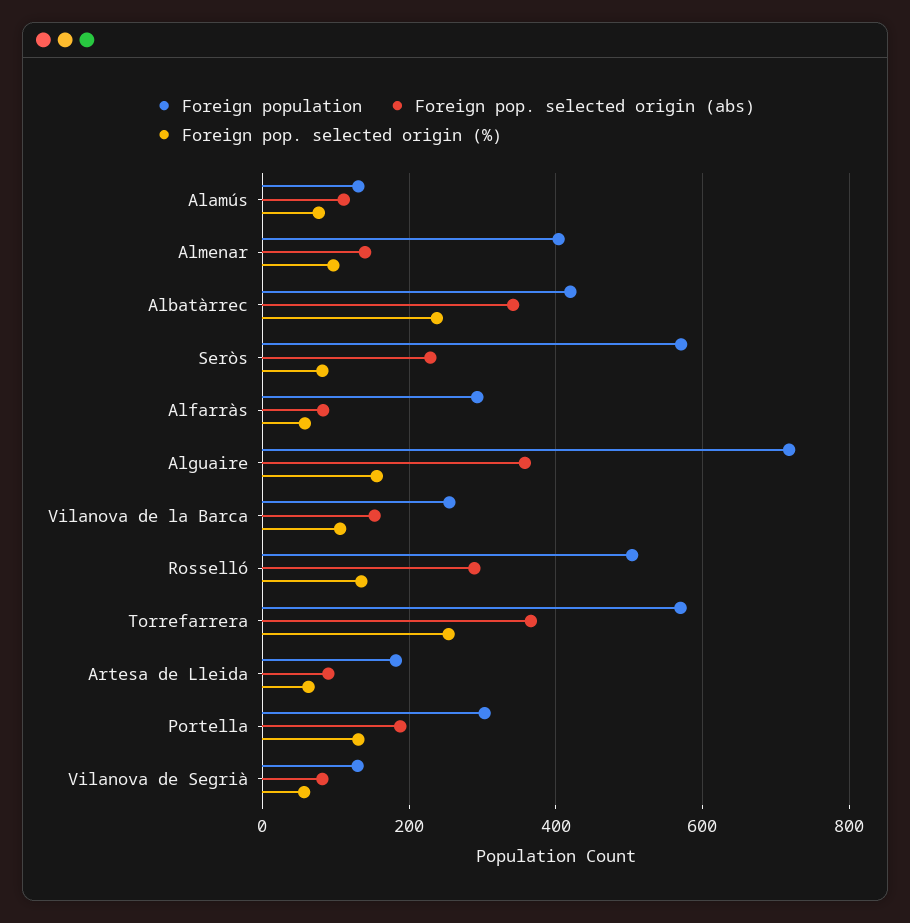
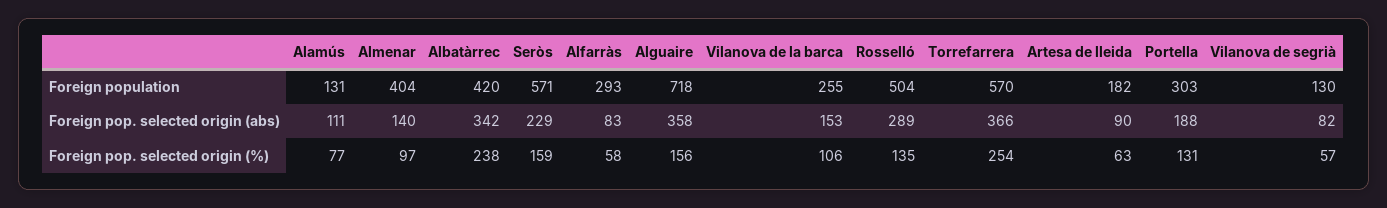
  {
    "Foreign population": {
      "Alamús": 131,
      "Almenar": 404,
      "Albatàrrec": 420,
      "Seròs": 571,
      "Alfarràs": 293,
      "Alguaire": 718,
      "Vilanova de la Barca": 255,
      "Rosselló": 504,
      "Torrefarrera": 570,
      "Artesa de Lleida": 182,
      "Portella": 303,
      "Vilanova de Segrià": 130
    },
    "Foreign pop. selected origin (abs)": {
      "Alamús": 111,
      "Almenar": 140,
      "Albatàrrec": 342,
      "Seròs": 229,
      "Alfarràs": 83,
      "Alguaire": 358,
      "Vilanova de la Barca": 153,
      "Rosselló": 289,
      "Torrefarrera": 366,
      "Artesa de Lleida": 90,
      "Portella": 188,
      "Vilanova de Segrià": 82
    },
    "Foreign pop. selected origin (%)": {
      "Alamús": 77,
      "Almenar": 97,
      "Albatàrrec": 238,
-     "Seròs": 80,
+     "Seròs": 159,
      "Alfarràs": 58,
      "Alguaire": 156,
      "Vilanova de la Barca": 106,
      "Rosselló": 135,
      "Torrefarrera": 254,
      "Artesa de Lleida": 63,
      "Portella": 131,
      "Vilanova de Segrià": 57
    }
  }

